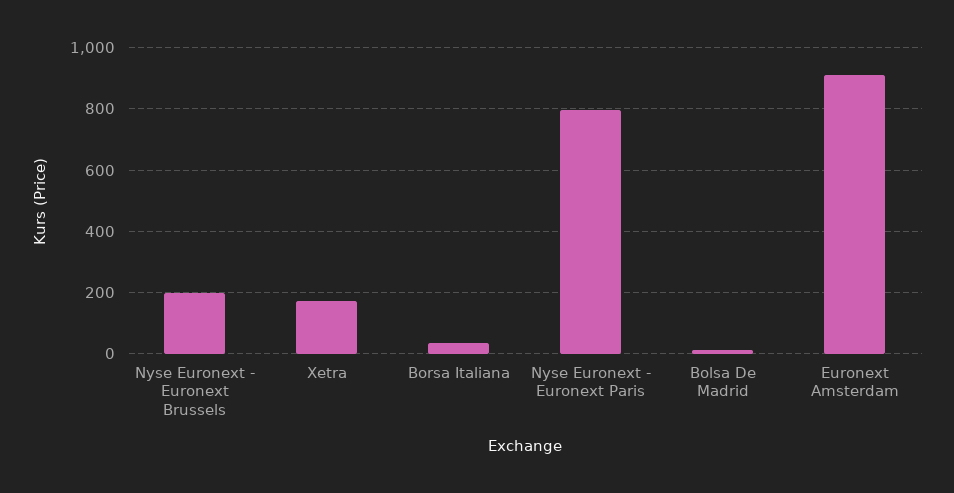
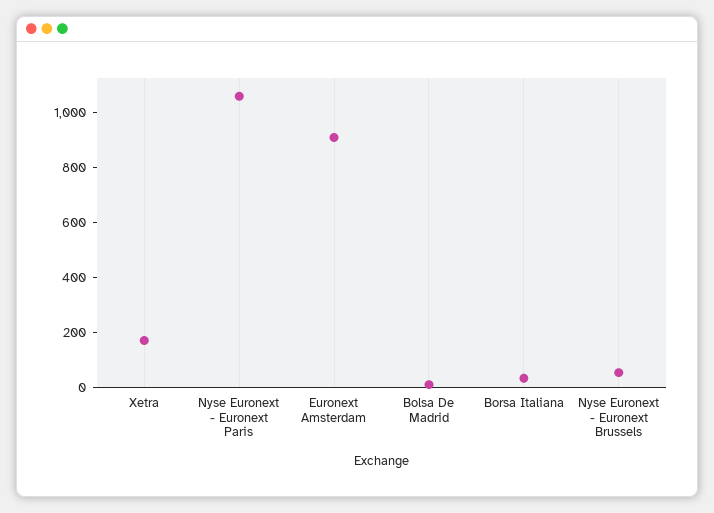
  {
-   "Nyse Euronext - Euronext Brussels": 200,
+   "Nyse Euronext - Euronext Brussels": 50,
    "Xetra": 180,
    "Borsa Italiana": 40,
-   "Nyse Euronext - Euronext Paris": 800,
+   "Nyse Euronext - Euronext Paris": 1050,
    "Bolsa De Madrid": 20,
    "Euronext Amsterdam": 920
  }

